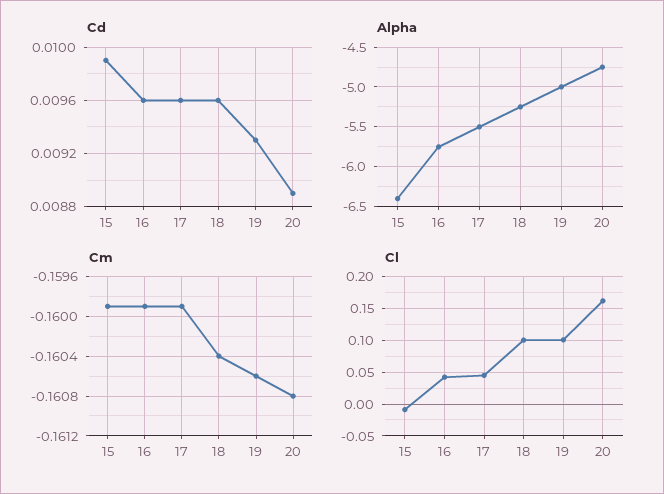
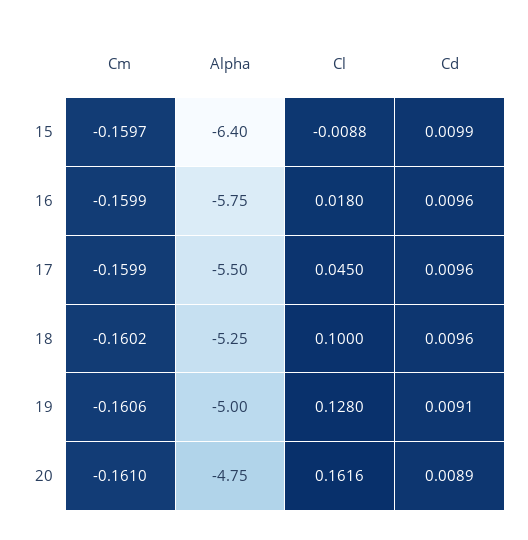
  {
    "Cd": {
      "15": 0.0099,
      "16": 0.0096,
      "17": 0.0096,
      "18": 0.0096,
-     "19": 0.0093,
+     "19": 0.0091,
      "20": 0.0089
    },
    "Alpha": {
      "15": -6.4,
      "16": -5.75,
      "17": -5.5,
      "18": -5.25,
      "19": -5,
      "20": -4.75
    },
    "Cm": {
-     "15": -0.1599,
+     "15": -0.1597,
      "16": -0.1599,
      "17": -0.1599,
-     "18": -0.1604,
+     "18": -0.1602,
      "19": -0.1606,
-     "20": -0.1608
+     "20": -0.161
    },
    "Cl": {
      "15": -0.0088,
-     "16": 0.04,
+     "16": 0.018,
      "17": 0.045,
      "18": 0.1,
-     "19": 0.1,
+     "19": 0.128,
      "20": 0.1616
    }
  }

